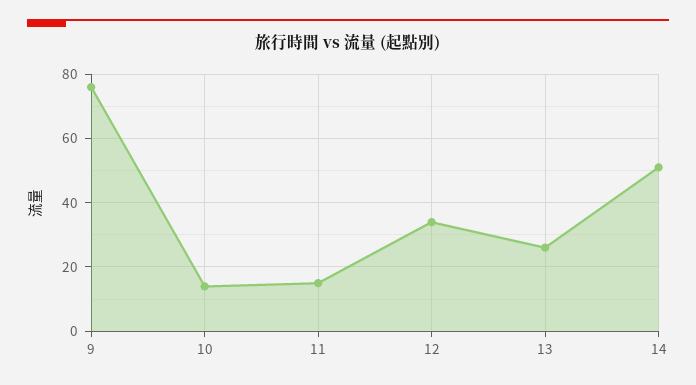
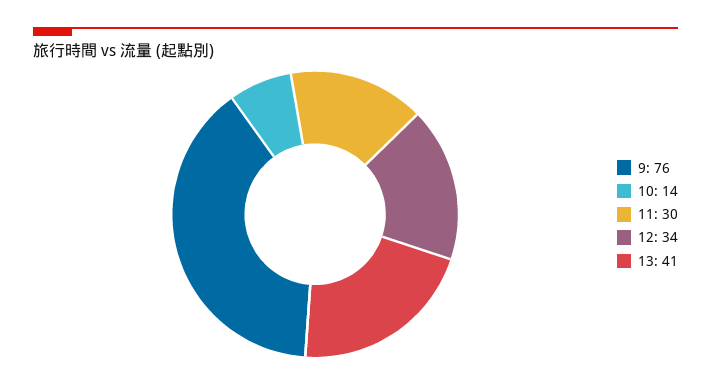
  {
    "9": 76,
    "10": 14,
-   "11": 15,
+   "11": 30,
    "12": 34,
-   "13": 25,
+   "13": 41
-   "14": 50
  }

